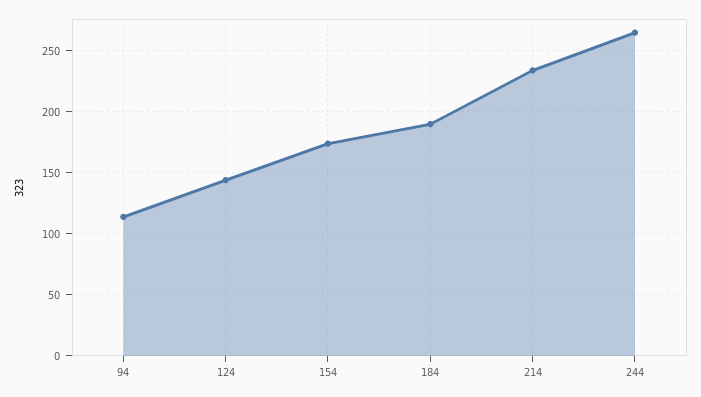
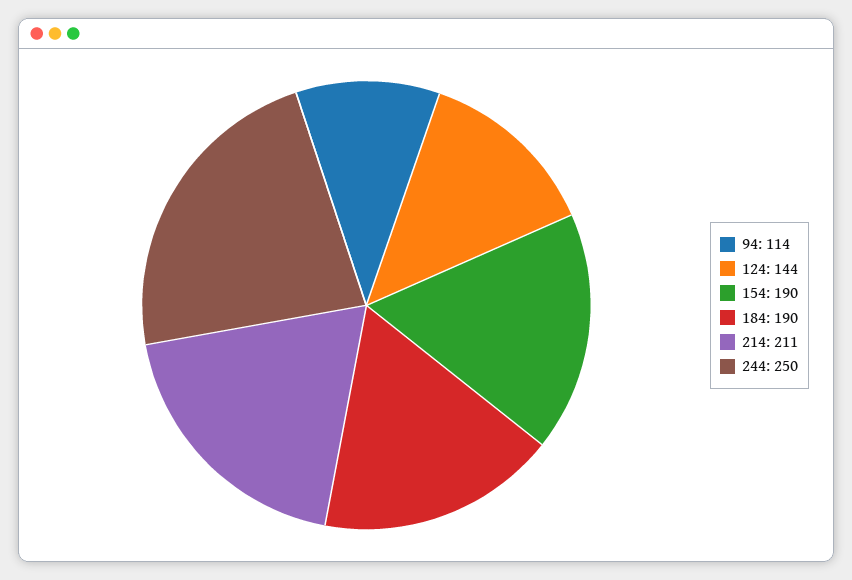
  {
    "94": 114,
    "124": 144,
-   "154": 175,
+   "154": 190,
    "184": 190,
-   "214": 235,
+   "214": 211,
-   "244": 265
+   "244": 250
  }

